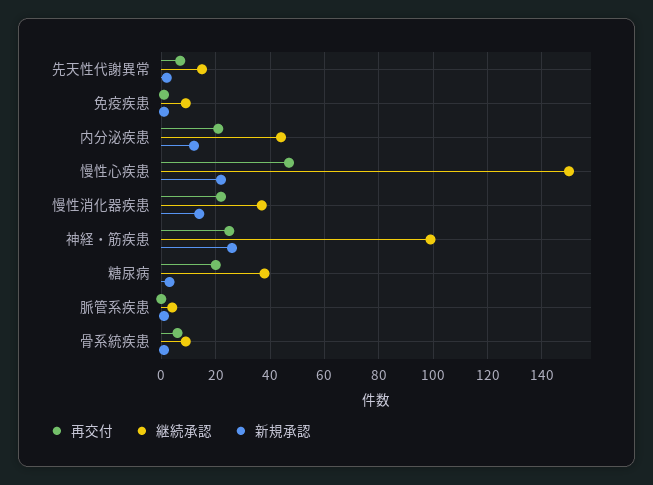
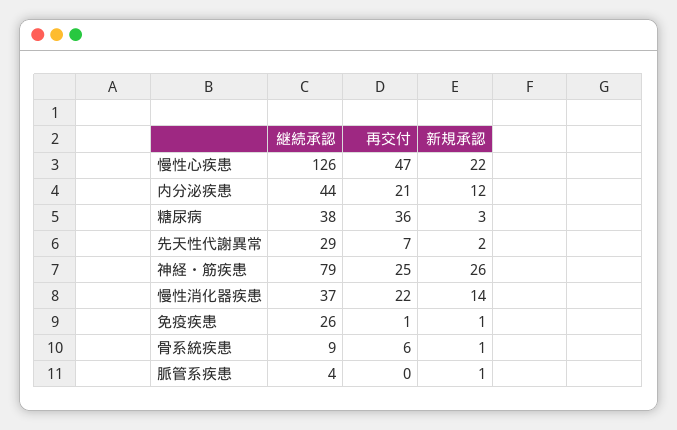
  {
    "再交付": {
      "先天性代謝異常": 7,
      "免疫疾患": 1,
      "内分泌疾患": 21,
      "慢性心疾患": 47,
      "慢性消化器疾患": 22,
      "神経・筋疾患": 25,
-     "糖尿病": 20,
+     "糖尿病": 36,
      "脈管系疾患": 0,
      "骨系統疾患": 6
    },
    "継続承認": {
-     "先天性代謝異常": 15,
+     "先天性代謝異常": 29,
-     "免疫疾患": 10,
+     "免疫疾患": 26,
      "内分泌疾患": 44,
-     "慢性心疾患": 150,
+     "慢性心疾患": 126,
      "慢性消化器疾患": 37,
-     "神経・筋疾患": 100,
+     "神経・筋疾患": 79,
      "糖尿病": 38,
      "脈管系疾患": 4,
      "骨系統疾患": 9
    },
    "新規承認": {
      "先天性代謝異常": 2,
      "免疫疾患": 1,
      "内分泌疾患": 12,
      "慢性心疾患": 22,
      "慢性消化器疾患": 14,
      "神経・筋疾患": 26,
      "糖尿病": 3,
      "脈管系疾患": 1,
      "骨系統疾患": 1
    }
  }

